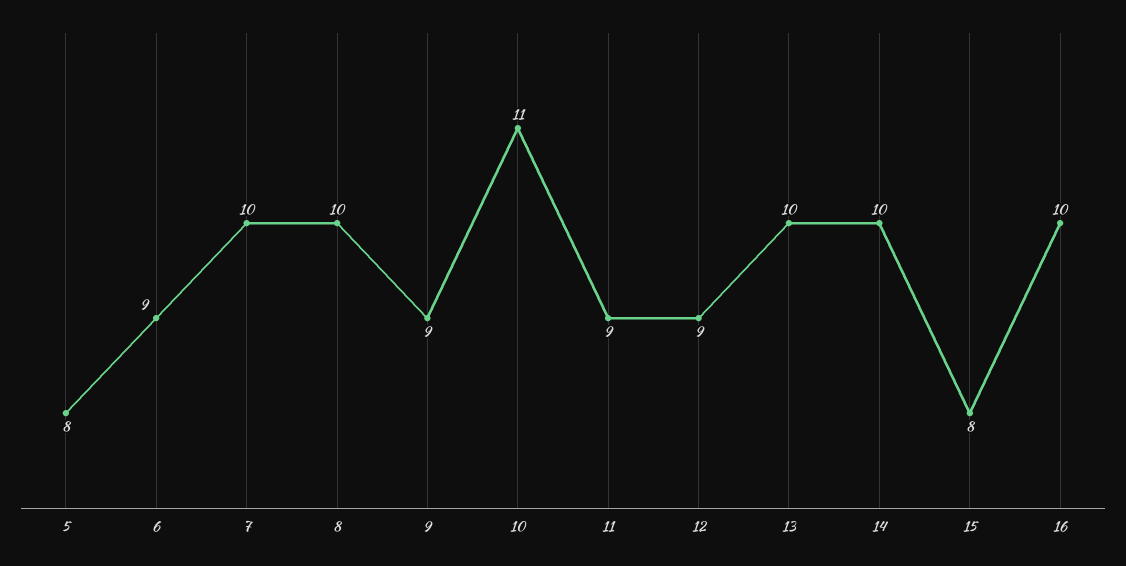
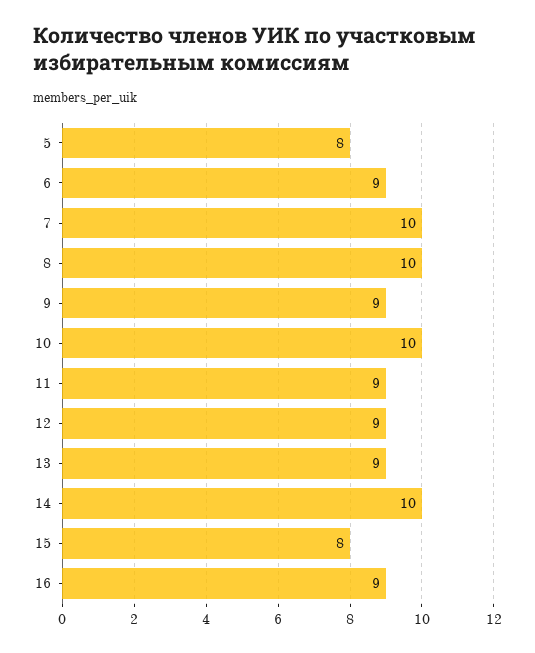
  {
    "5": 8,
    "6": 9,
    "7": 10,
    "8": 10,
    "9": 9,
-   "10": 11,
+   "10": 10,
    "11": 9,
    "12": 9,
-   "13": 10,
+   "13": 9,
    "14": 10,
    "15": 8,
-   "16": 10
+   "16": 9
  }

